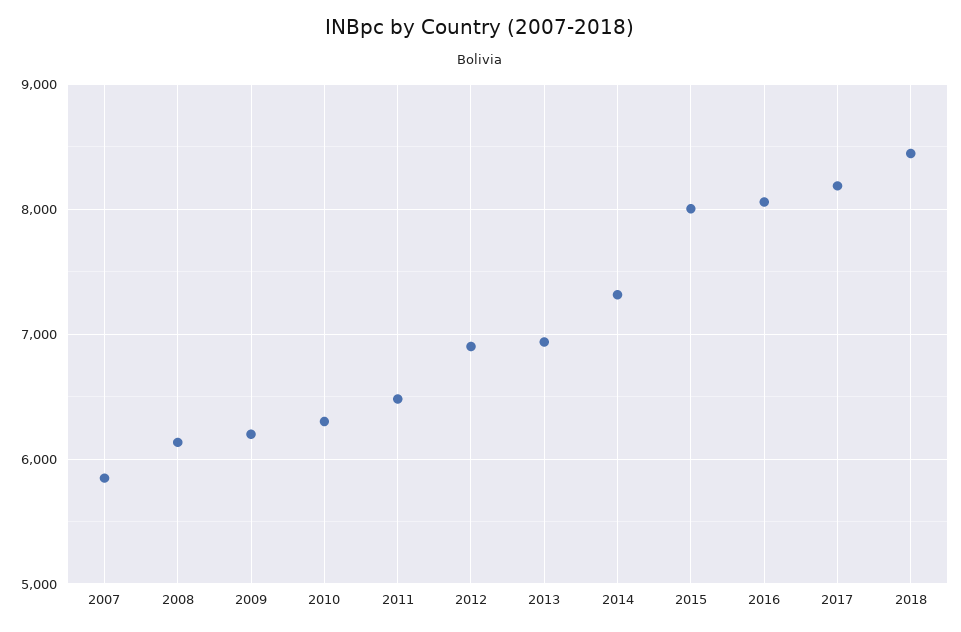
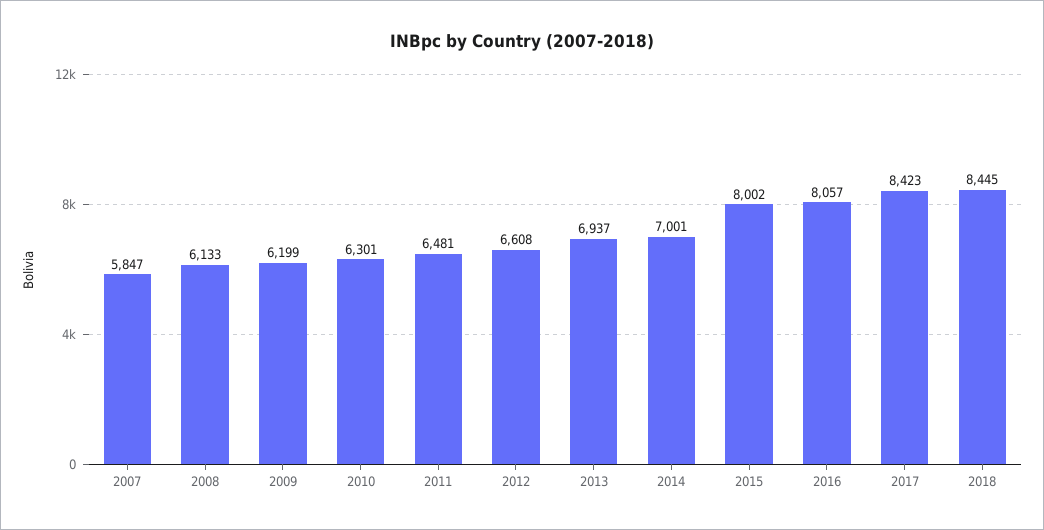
  {
    "2007": 5847,
    "2008": 6133,
    "2009": 6199,
    "2010": 6301,
    "2011": 6481,
-   "2012": 6900,
+   "2012": 6608,
    "2013": 6937,
-   "2014": 7300,
+   "2014": 7001,
    "2015": 8002,
    "2016": 8057,
-   "2017": 8200,
+   "2017": 8423,
    "2018": 8445
  }

